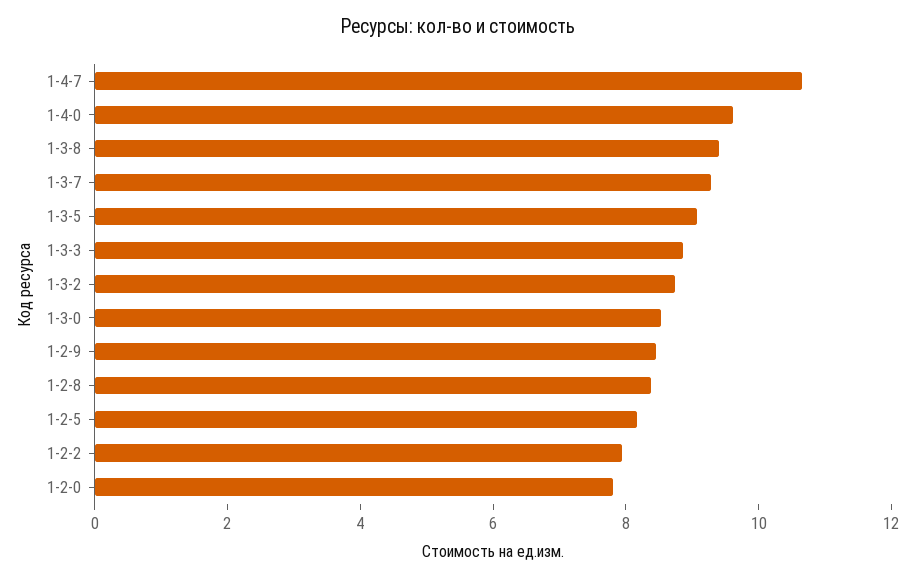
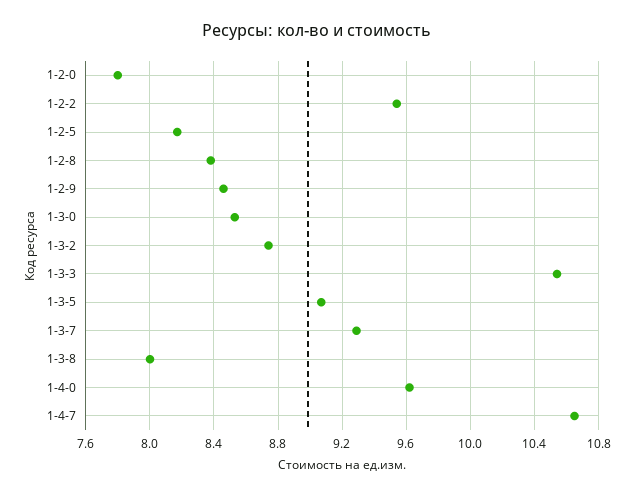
  {
    "1-4-7": 10.65,
    "1-4-0": 9.6,
-   "1-3-8": 9.5,
+   "1-3-8": 8,
    "1-3-7": 9.3,
    "1-3-5": 9.05,
-   "1-3-3": 9,
+   "1-3-3": 10.55,
    "1-3-2": 8.75,
    "1-3-0": 8.55,
    "1-2-9": 8.45,
    "1-2-8": 8.4,
    "1-2-5": 8.15,
-   "1-2-2": 8,
+   "1-2-2": 9.55,
    "1-2-0": 7.8
  }

